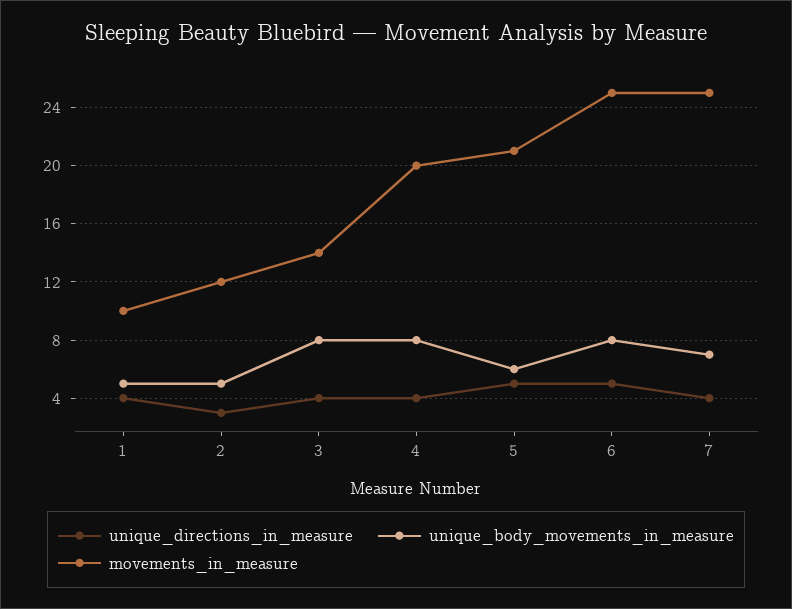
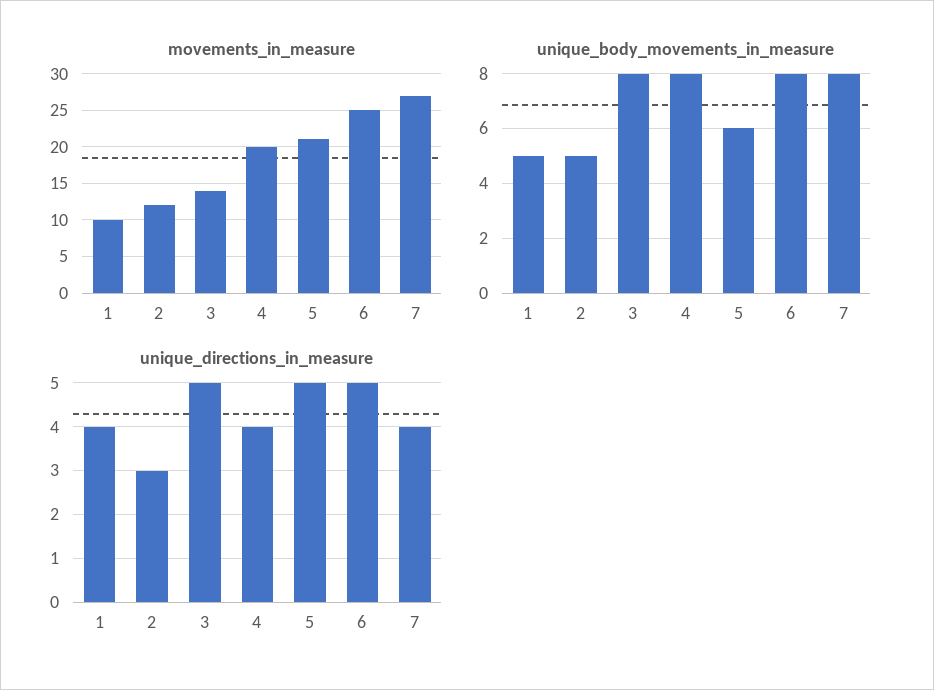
  {
    "unique_directions_in_measure": {
      "1": 4,
      "2": 3,
-     "3": 4,
+     "3": 5,
      "4": 4,
      "5": 5,
      "6": 5,
      "7": 4
    },
    "unique_body_movements_in_measure": {
      "1": 5,
      "2": 5,
      "3": 8,
      "4": 8,
      "5": 6,
      "6": 8,
-     "7": 7
+     "7": 8
    },
    "movements_in_measure": {
      "1": 10,
      "2": 12,
      "3": 14,
      "4": 20,
      "5": 21,
      "6": 25,
-     "7": 25
+     "7": 27
    }
  }

